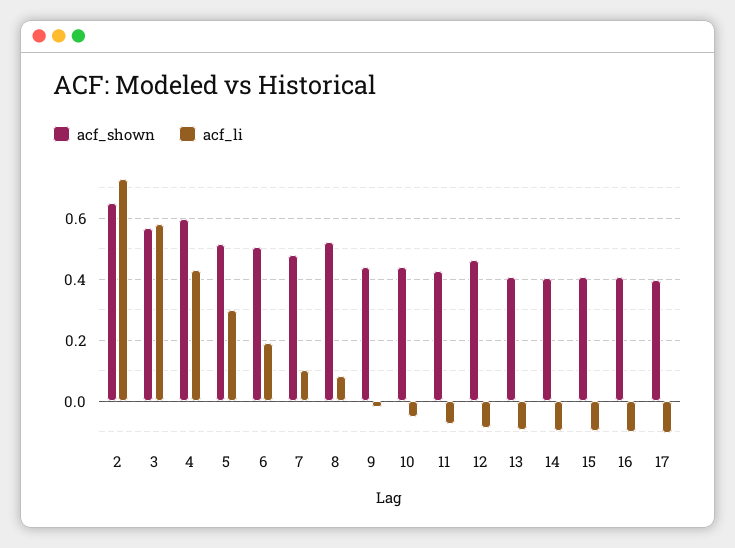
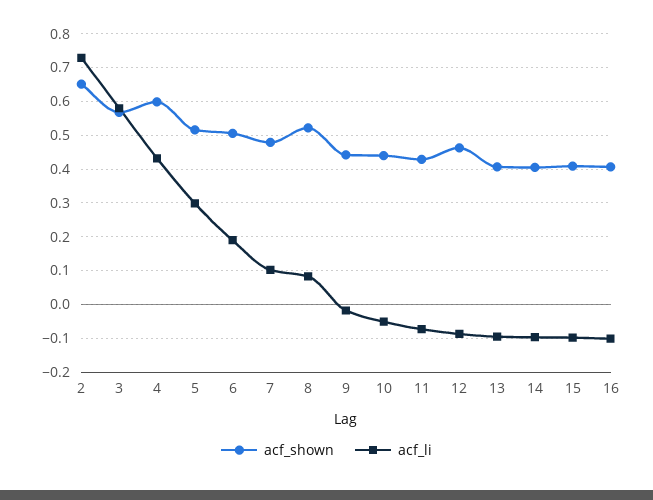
  {
    "acf_shown": {
      "2": 0.66,
      "3": 0.56,
      "4": 0.6,
      "5": 0.52,
      "6": 0.5,
      "7": 0.48,
      "8": 0.52,
      "9": 0.44,
      "10": 0.44,
      "11": 0.42,
      "12": 0.46,
      "13": 0.4,
      "14": 0.4,
      "15": 0.4,
-     "16": 0.4,
+     "16": 0.4
-     "17": 0.4
    },
    "acf_li": {
      "2": 0.72,
      "3": 0.58,
      "4": 0.44,
      "5": 0.3,
      "6": 0.2,
      "7": 0.1,
      "8": 0.08,
      "9": -0.02,
      "10": -0.06,
      "11": -0.08,
      "12": -0.08,
      "13": -0.1,
      "14": -0.1,
      "15": -0.1,
-     "16": -0.1,
+     "16": -0.1
-     "17": -0.1
    }
  }

